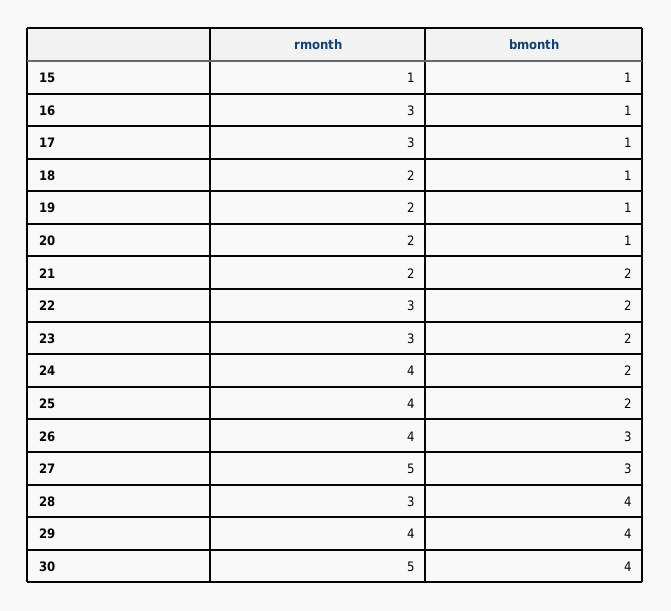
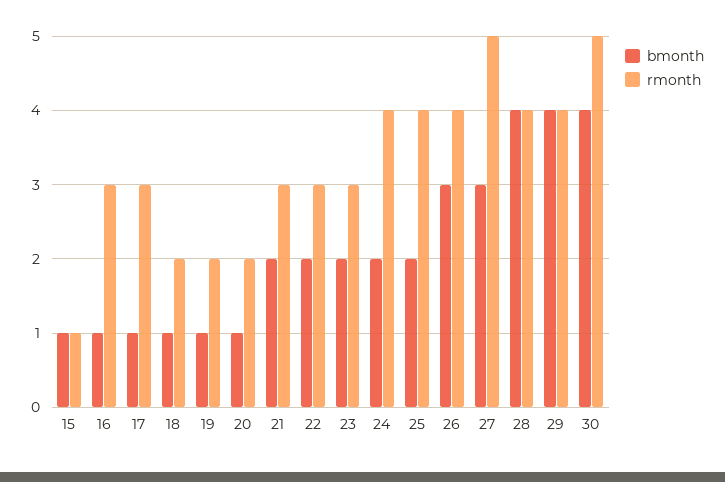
  {
    "rmonth": {
      "15": 1,
      "16": 3,
      "17": 3,
      "18": 2,
      "19": 2,
      "20": 2,
-     "21": 2,
+     "21": 3,
      "22": 3,
      "23": 3,
      "24": 4,
      "25": 4,
      "26": 4,
      "27": 5,
-     "28": 3,
+     "28": 4,
      "29": 4,
      "30": 5
    },
    "bmonth": {
      "15": 1,
      "16": 1,
      "17": 1,
      "18": 1,
      "19": 1,
      "20": 1,
      "21": 2,
      "22": 2,
      "23": 2,
      "24": 2,
      "25": 2,
      "26": 3,
      "27": 3,
      "28": 4,
      "29": 4,
      "30": 4
    }
  }

